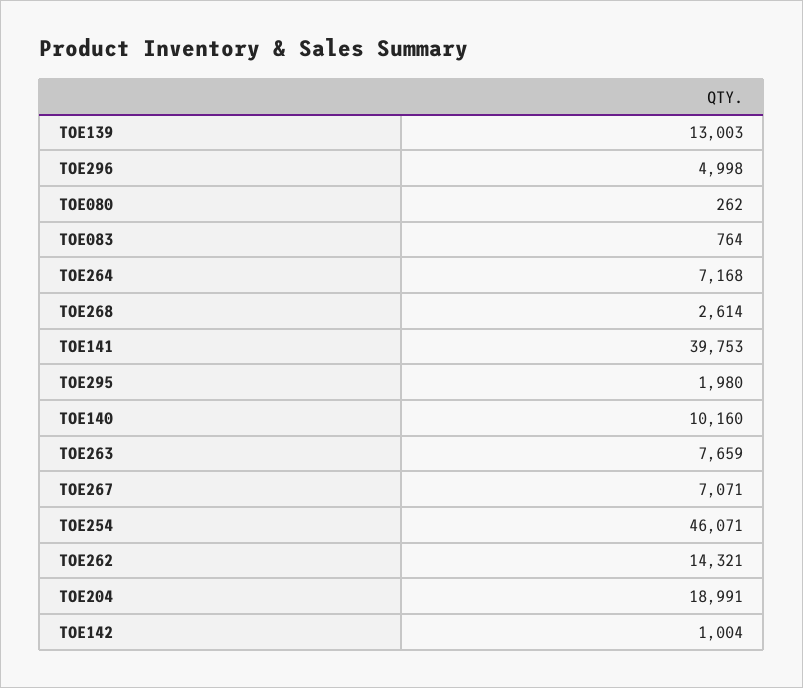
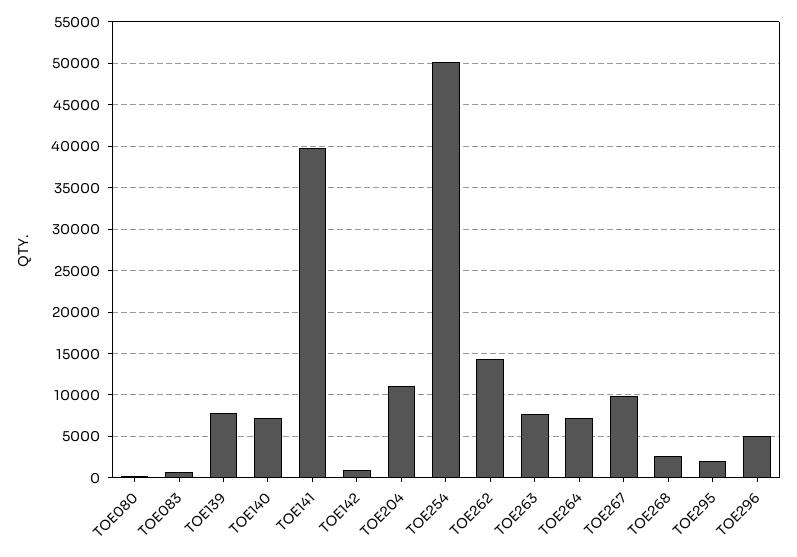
  {
-   "TOE139": 13003,
+   "TOE139": 8000,
    "TOE296": 4998,
    "TOE080": 262,
    "TOE083": 764,
    "TOE264": 7168,
    "TOE268": 2614,
    "TOE141": 39753,
    "TOE295": 1980,
-   "TOE140": 10160,
+   "TOE140": 7000,
    "TOE263": 7659,
-   "TOE267": 7071,
+   "TOE267": 10000,
-   "TOE254": 46071,
+   "TOE254": 50000,
    "TOE262": 14321,
-   "TOE204": 18991,
+   "TOE204": 11000,
    "TOE142": 1004
  }

